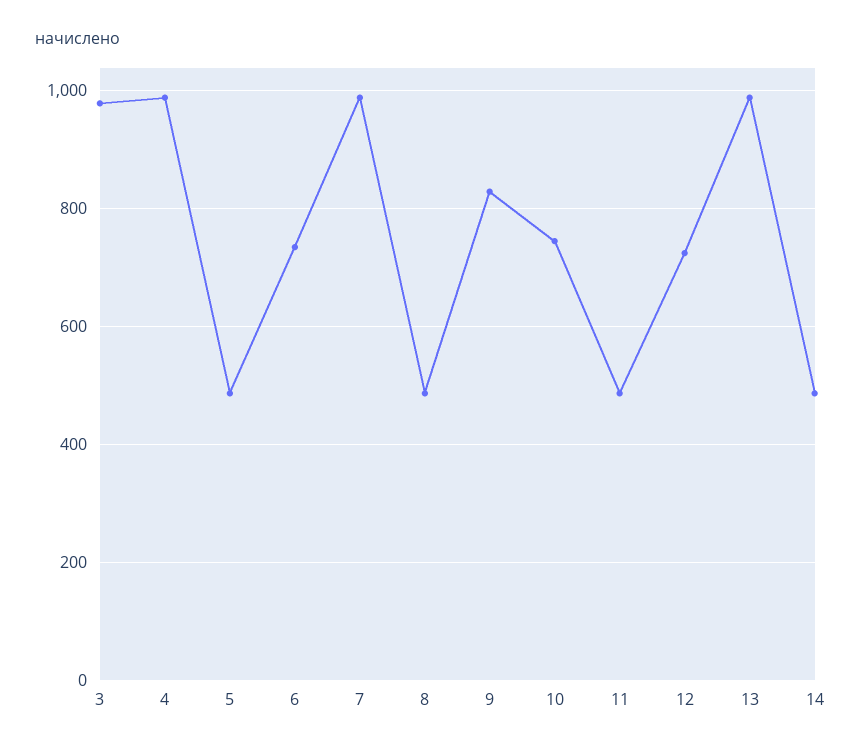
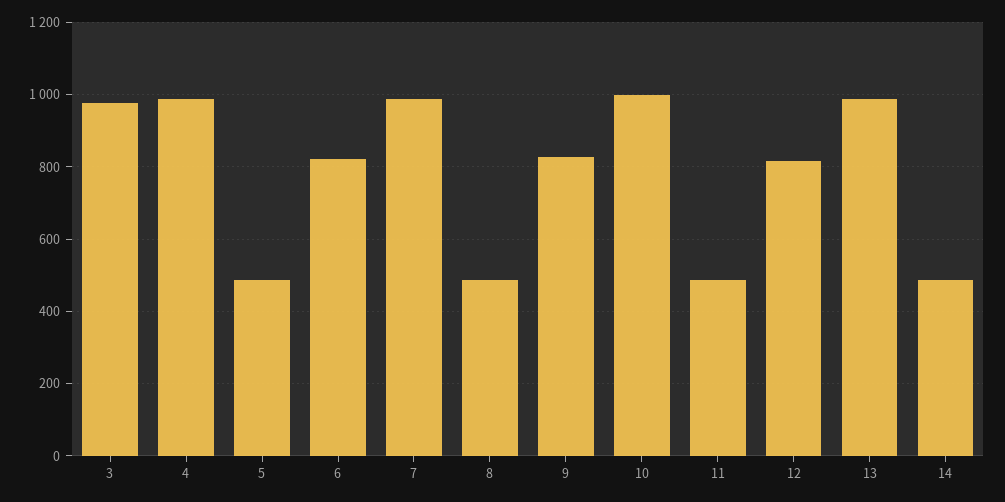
  {
    "3": 980,
    "4": 980,
    "5": 480,
-   "6": 740,
+   "6": 820,
    "7": 980,
    "8": 480,
    "9": 820,
-   "10": 740,
+   "10": 1000,
    "11": 480,
-   "12": 720,
+   "12": 820,
    "13": 980,
    "14": 480
  }

